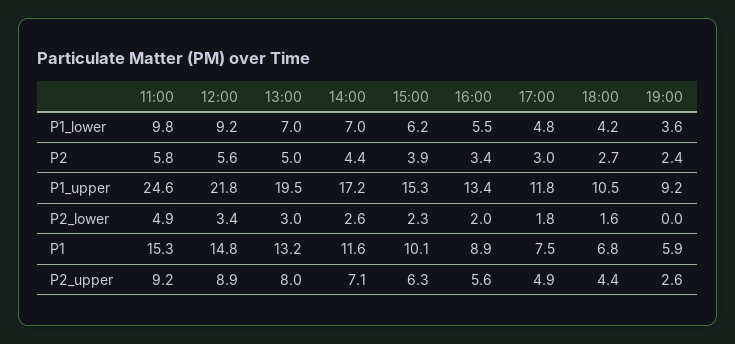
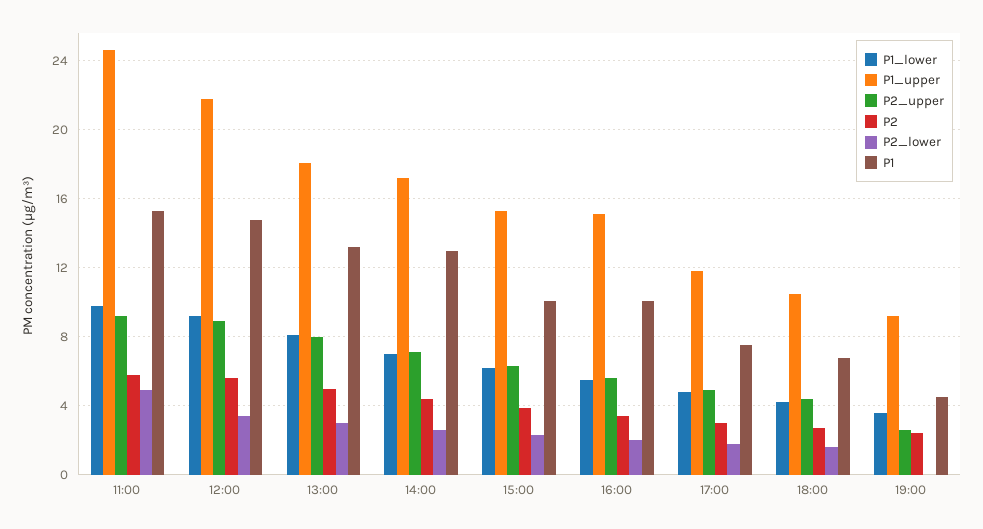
  {
    "P1_lower": {
      "11:00": 9.8,
      "12:00": 9.2,
-     "13:00": 7,
+     "13:00": 8,
      "14:00": 7,
      "15:00": 6.2,
      "16:00": 5.5,
      "17:00": 4.8,
      "18:00": 4.2,
      "19:00": 3.6
    },
    "P2": {
      "11:00": 5.8,
      "12:00": 5.6,
      "13:00": 5,
      "14:00": 4.4,
      "15:00": 3.9,
      "16:00": 3.4,
      "17:00": 3,
      "18:00": 2.7,
      "19:00": 2.4
    },
    "P1_upper": {
      "11:00": 24.6,
      "12:00": 21.8,
-     "13:00": 19.5,
+     "13:00": 18,
      "14:00": 17.2,
      "15:00": 15.3,
-     "16:00": 13.4,
+     "16:00": 15,
      "17:00": 11.8,
      "18:00": 10.5,
      "19:00": 9.2
    },
    "P2_lower": {
      "11:00": 4.9,
      "12:00": 3.4,
      "13:00": 3,
      "14:00": 2.6,
      "15:00": 2.3,
      "16:00": 2,
      "17:00": 1.8,
      "18:00": 1.6,
      "19:00": 0
    },
    "P1": {
      "11:00": 15.3,
      "12:00": 14.8,
      "13:00": 13.2,
-     "14:00": 11.6,
+     "14:00": 13,
      "15:00": 10.1,
-     "16:00": 8.9,
+     "16:00": 10,
      "17:00": 7.5,
      "18:00": 6.8,
-     "19:00": 5.9
+     "19:00": 4.5
    },
    "P2_upper": {
      "11:00": 9.2,
      "12:00": 8.9,
      "13:00": 8,
      "14:00": 7.1,
      "15:00": 6.3,
      "16:00": 5.6,
      "17:00": 4.9,
      "18:00": 4.4,
      "19:00": 2.6
    }
  }

